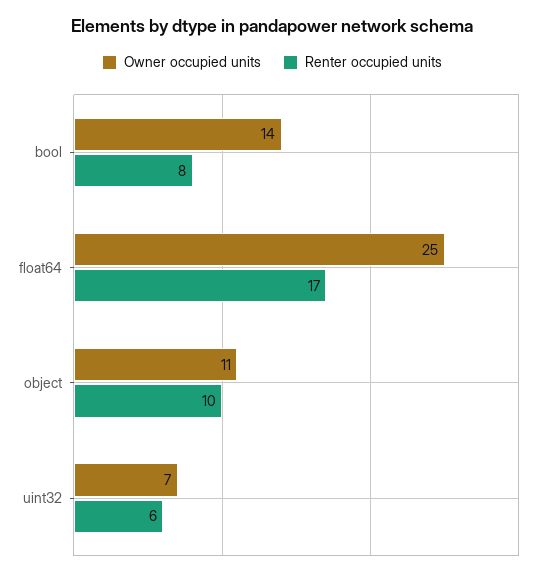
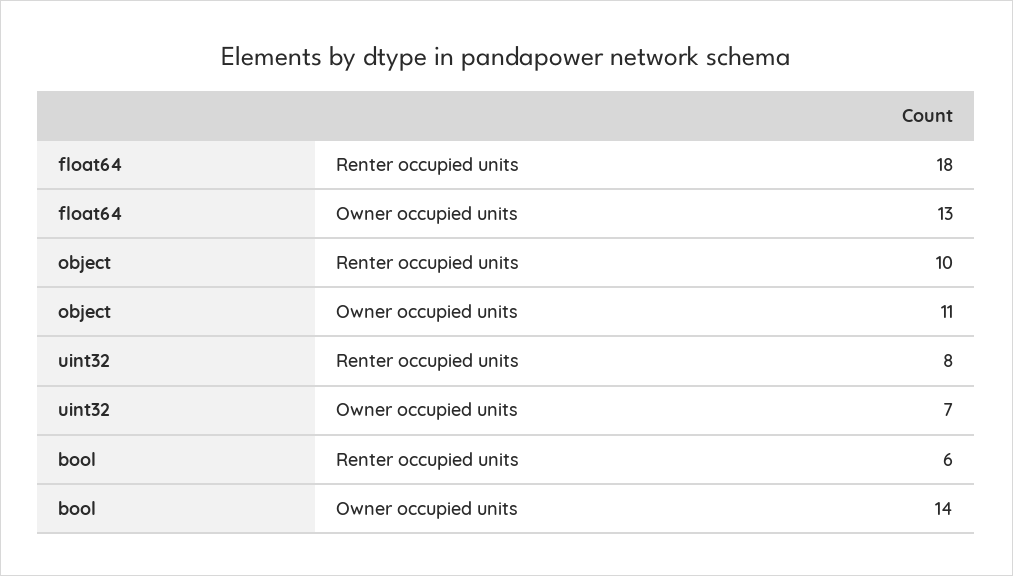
  {
    "Owner occupied units": {
      "bool": 14,
-     "float64": 25,
+     "float64": 13,
      "object": 11,
      "uint32": 7
    },
    "Renter occupied units": {
-     "bool": 8,
+     "bool": 6,
-     "float64": 17,
+     "float64": 18,
      "object": 10,
-     "uint32": 6
+     "uint32": 8
    }
  }

